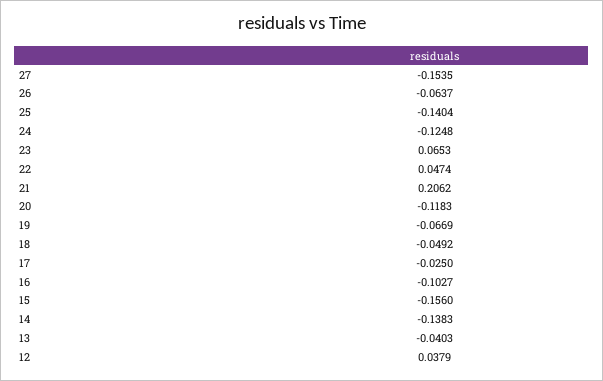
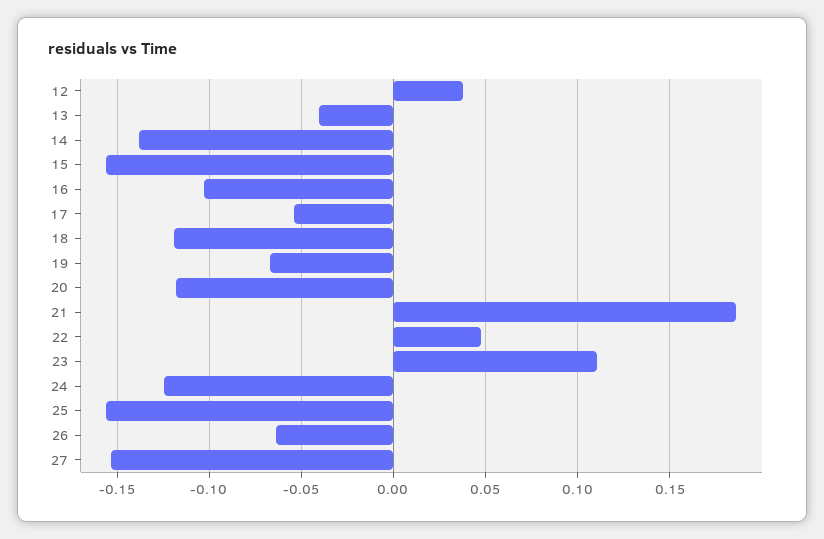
  {
    "27": -0.1535,
    "26": -0.0637,
-   "25": -0.1404,
+   "25": -0.155,
    "24": -0.1248,
-   "23": 0.0653,
+   "23": 0.11,
    "22": 0.0474,
-   "21": 0.2062,
+   "21": 0.185,
    "20": -0.1183,
    "19": -0.0669,
-   "18": -0.0492,
+   "18": -0.12,
-   "17": -0.025,
+   "17": -0.055,
    "16": -0.1027,
    "15": -0.156,
    "14": -0.1383,
    "13": -0.0403,
    "12": 0.0379
  }

